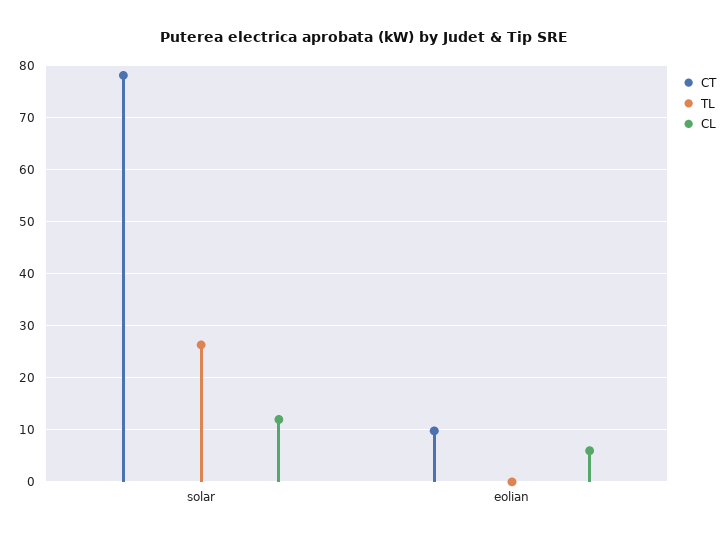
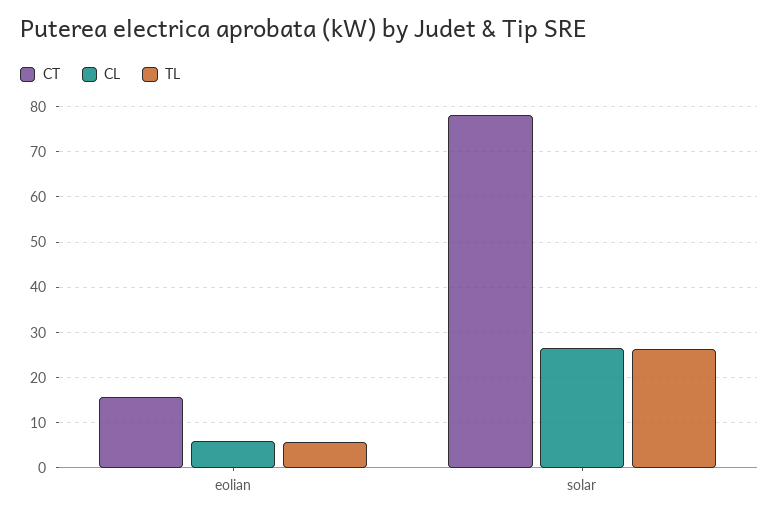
  {
    "CT": {
      "solar": 78,
-     "eolian": 10
+     "eolian": 16
    },
    "TL": {
      "solar": 26,
-     "eolian": 0
+     "eolian": 6
    },
    "CL": {
-     "solar": 12,
+     "solar": 26,
      "eolian": 6
    }
  }

